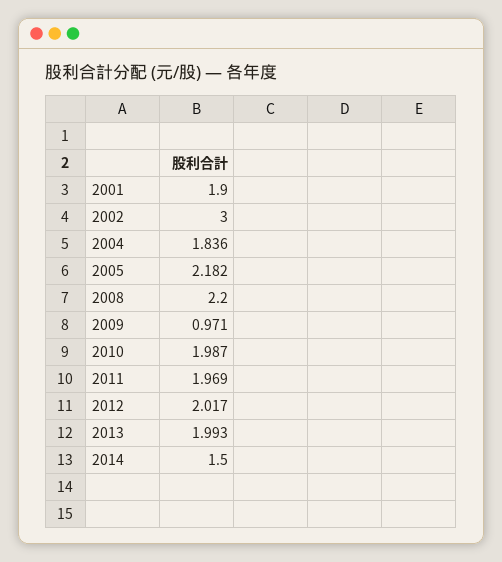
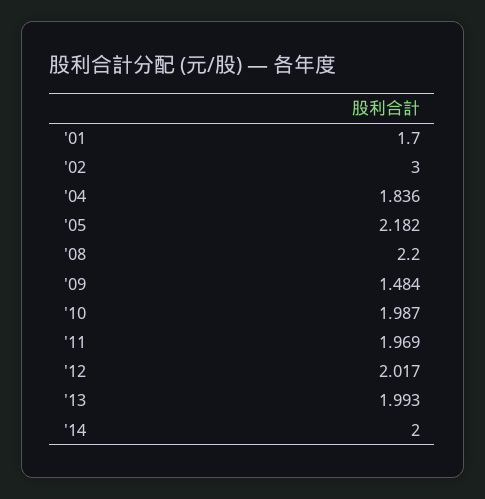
  {
-   "2001": 1.9,
+   "2001": 1.7,
    "2002": 3,
    "2004": 1.836,
    "2005": 2.182,
    "2008": 2.2,
-   "2009": 0.971,
+   "2009": 1.484,
    "2010": 1.987,
    "2011": 1.969,
    "2012": 2.017,
    "2013": 1.993,
-   "2014": 1.5
+   "2014": 2
  }

